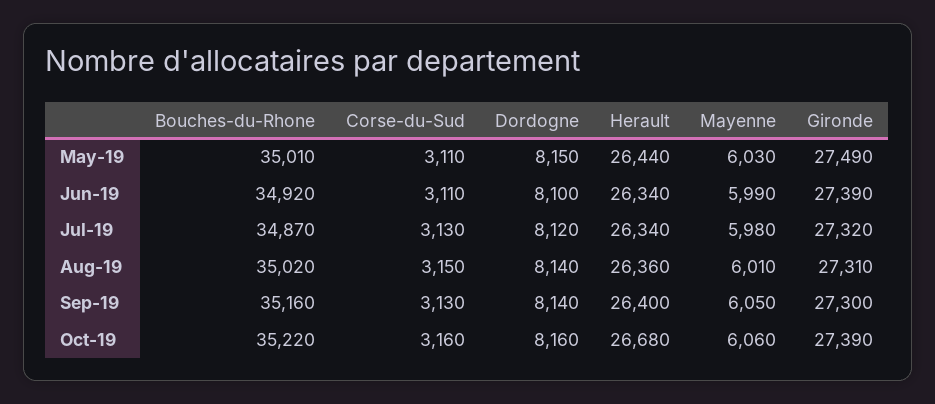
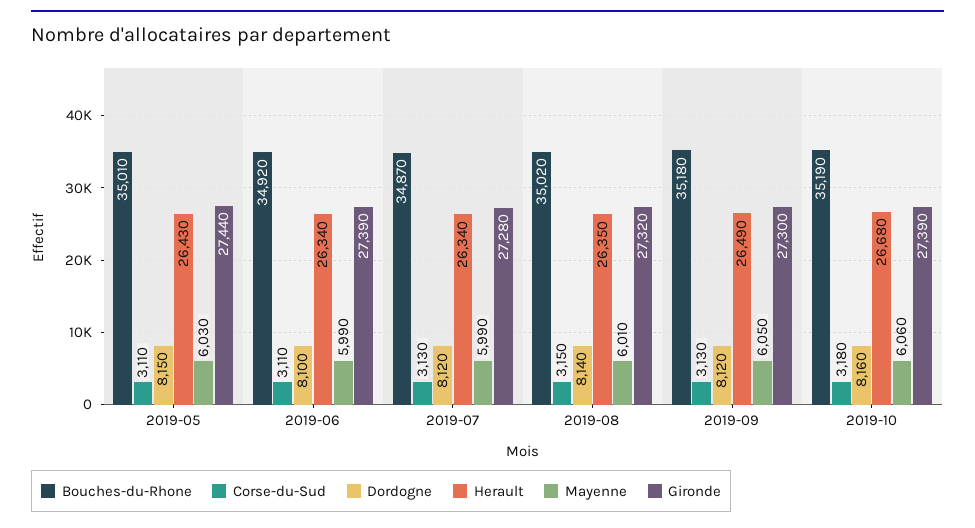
  {
    "Bouches-du-Rhone": {
      "May-19": 35010,
      "Jun-19": 34920,
      "Jul-19": 34870,
      "Aug-19": 35020,
-     "Sep-19": 35160,
+     "Sep-19": 35180,
-     "Oct-19": 35220
+     "Oct-19": 35190
    },
    "Corse-du-Sud": {
      "May-19": 3110,
      "Jun-19": 3110,
      "Jul-19": 3130,
      "Aug-19": 3150,
      "Sep-19": 3130,
-     "Oct-19": 3160
+     "Oct-19": 3180
    },
    "Dordogne": {
      "May-19": 8150,
      "Jun-19": 8100,
      "Jul-19": 8120,
      "Aug-19": 8140,
-     "Sep-19": 8140,
+     "Sep-19": 8120,
      "Oct-19": 8160
    },
    "Herault": {
-     "May-19": 26440,
+     "May-19": 26430,
      "Jun-19": 26340,
      "Jul-19": 26340,
-     "Aug-19": 26360,
+     "Aug-19": 26350,
-     "Sep-19": 26400,
+     "Sep-19": 26490,
      "Oct-19": 26680
    },
    "Mayenne": {
      "May-19": 6030,
      "Jun-19": 5990,
-     "Jul-19": 5980,
+     "Jul-19": 5990,
      "Aug-19": 6010,
      "Sep-19": 6050,
      "Oct-19": 6060
    },
    "Gironde": {
-     "May-19": 27490,
+     "May-19": 27440,
      "Jun-19": 27390,
-     "Jul-19": 27320,
+     "Jul-19": 27280,
-     "Aug-19": 27310,
+     "Aug-19": 27320,
      "Sep-19": 27300,
      "Oct-19": 27390
    }
  }

